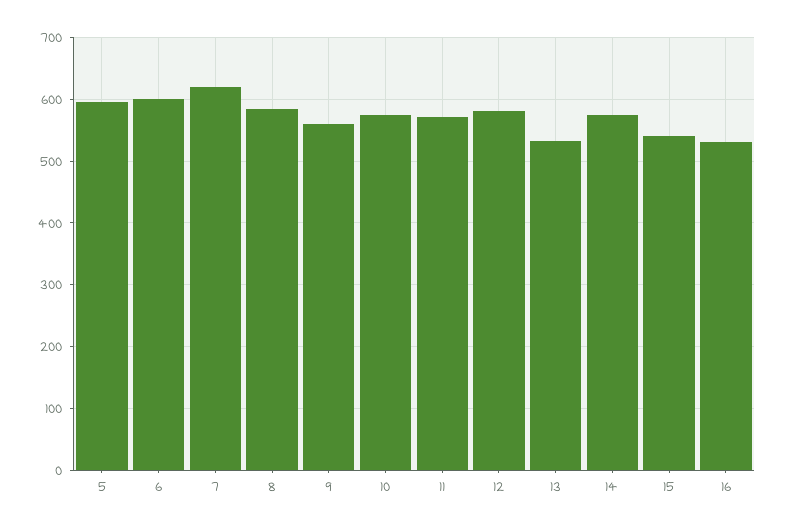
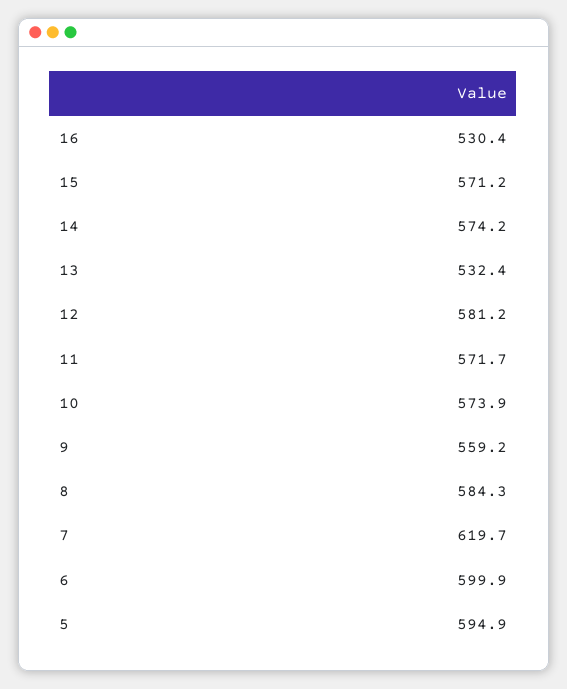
  {
    "5": 594.9,
    "6": 599.9,
    "7": 619.7,
    "8": 584.3,
    "9": 559.2,
    "10": 573.9,
    "11": 571.7,
    "12": 581.2,
    "13": 532.4,
    "14": 574.2,
-   "15": 540,
+   "15": 571.2,
    "16": 530.4
  }

